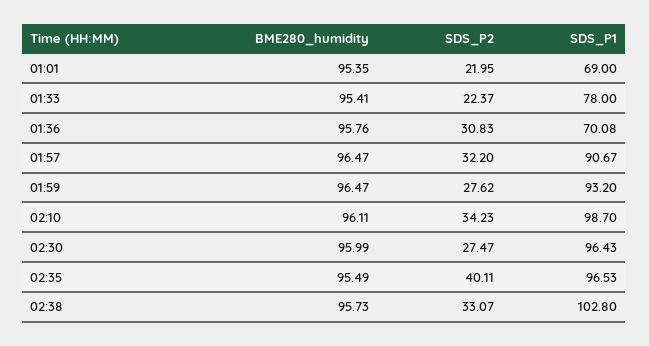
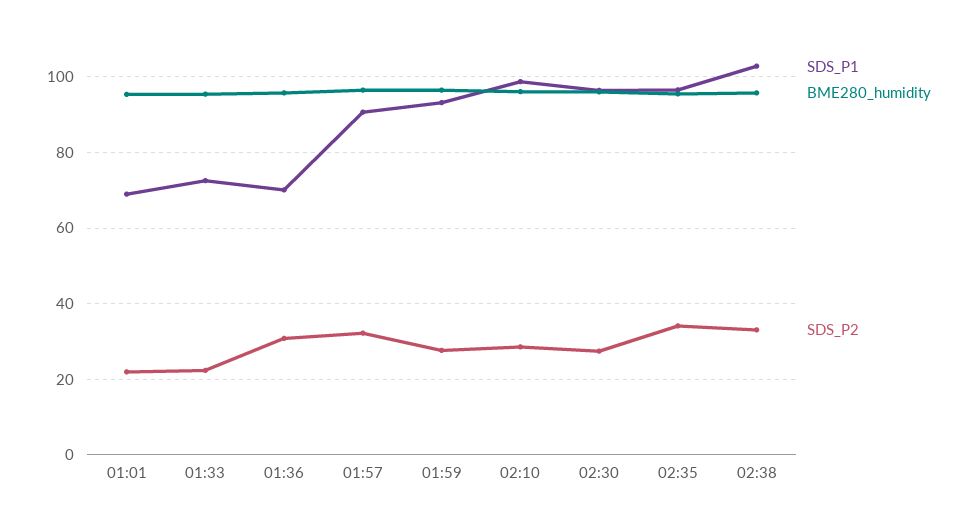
  {
    "BME280_humidity": {
      "01:01": 95.35,
      "01:33": 95.41,
      "01:36": 95.76,
      "01:57": 96.47,
      "01:59": 96.47,
      "02:10": 96.11,
      "02:30": 95.99,
      "02:35": 95.49,
      "02:38": 95.73
    },
    "SDS_P2": {
      "01:01": 21.95,
      "01:33": 22.37,
      "01:36": 30.83,
      "01:57": 32.2,
      "01:59": 27.62,
-     "02:10": 34.23,
+     "02:10": 28,
      "02:30": 27.47,
-     "02:35": 40.11,
+     "02:35": 34,
      "02:38": 33.07
    },
    "SDS_P1": {
      "01:01": 69,
-     "01:33": 78,
+     "01:33": 72,
      "01:36": 70.08,
      "01:57": 90.67,
      "01:59": 93.2,
      "02:10": 98.7,
      "02:30": 96.43,
      "02:35": 96.53,
      "02:38": 102.8
    }
  }

